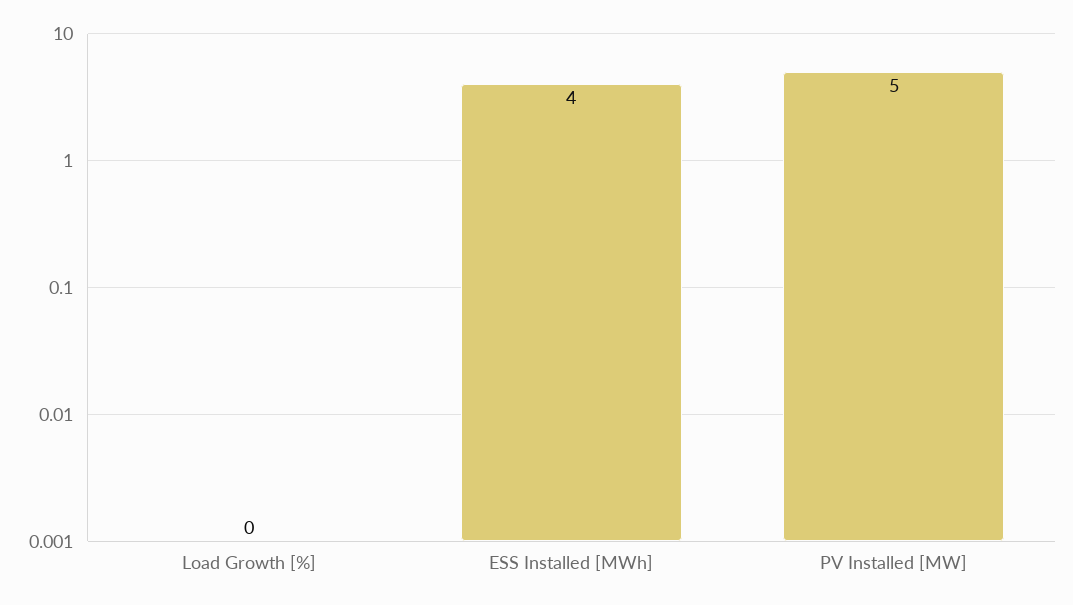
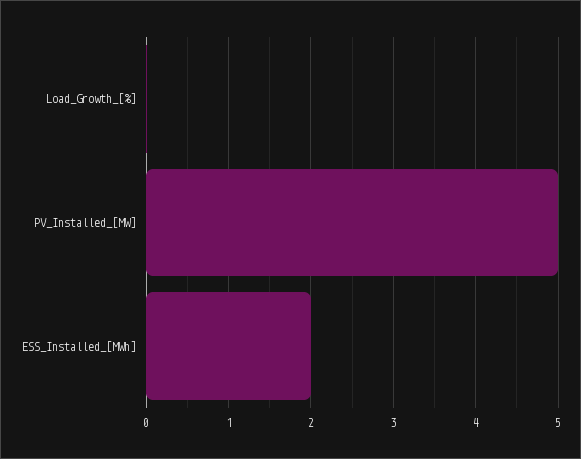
  {
    "Load Growth [%]": 0,
-   "ESS Installed [MWh]": 4,
+   "ESS Installed [MWh]": 2,
    "PV Installed [MW]": 5
  }

